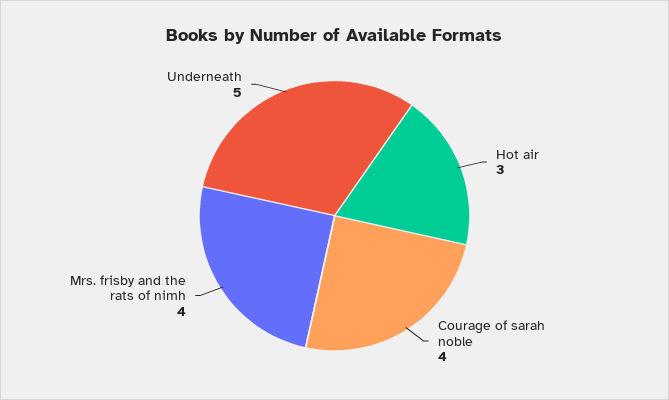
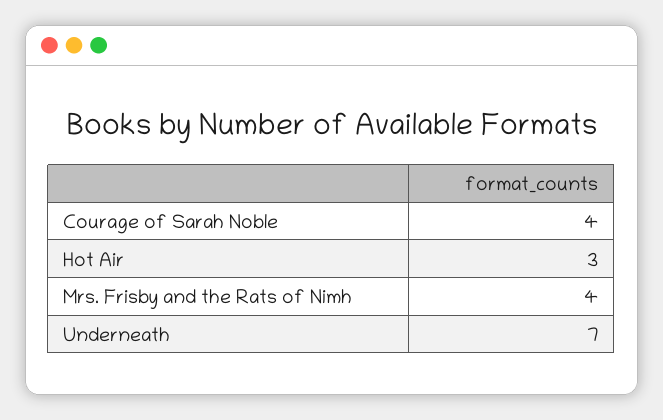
  {
    "Hot air": 3,
    "Courage of sarah noble": 4,
    "Mrs. frisby and the rats of nimh": 4,
-   "Underneath": 5
+   "Underneath": 7
  }

